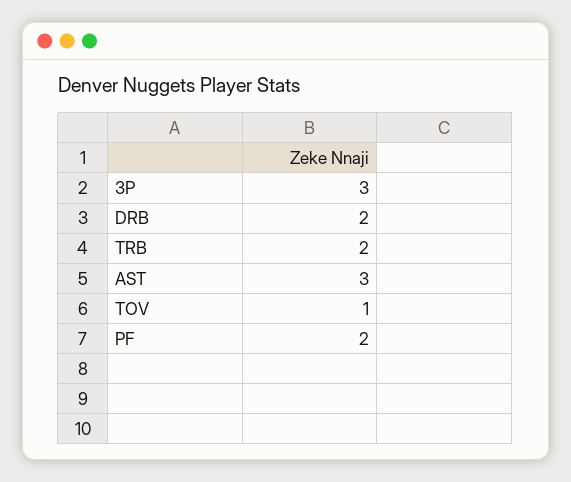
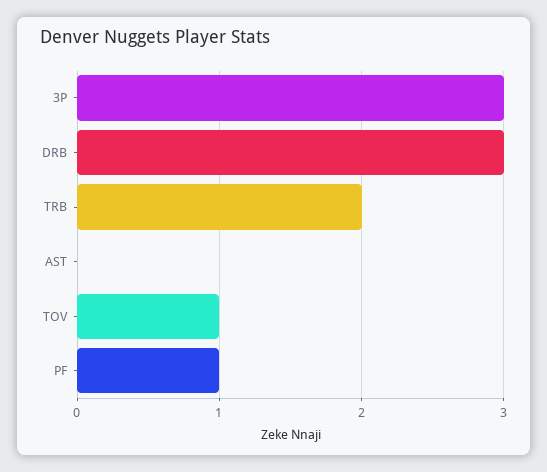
  {
    "3P": 3,
-   "DRB": 2,
+   "DRB": 3,
    "TRB": 2,
-   "AST": 3,
+   "AST": 0,
    "TOV": 1,
-   "PF": 2
+   "PF": 1
  }

